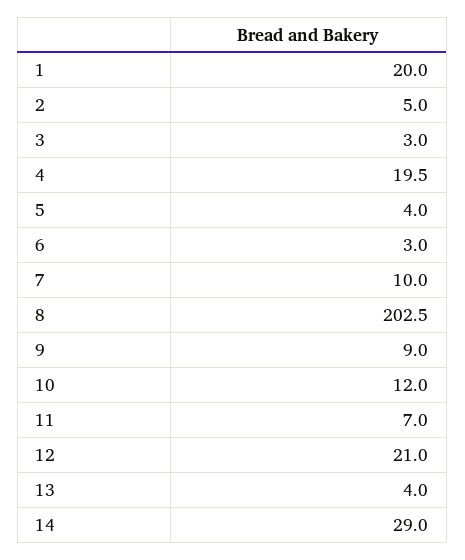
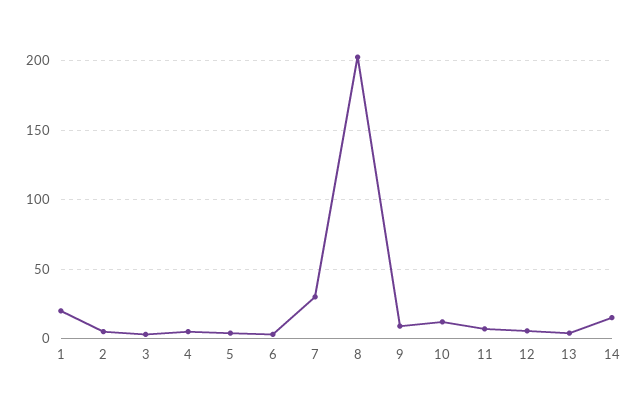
  {
    "1": 20,
    "2": 5,
    "3": 3,
-   "4": 19.5,
+   "4": 5,
    "5": 4,
    "6": 3,
-   "7": 10,
+   "7": 30,
    "8": 202.5,
    "9": 9,
    "10": 12,
    "11": 7,
-   "12": 21,
+   "12": 5,
    "13": 4,
-   "14": 29
+   "14": 15
  }

